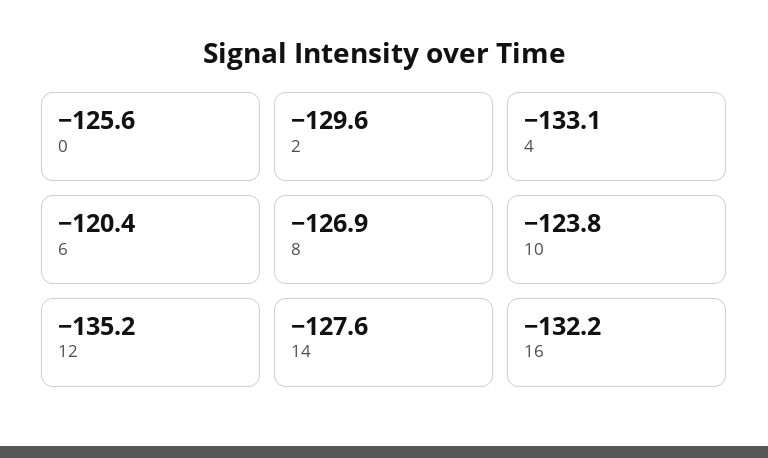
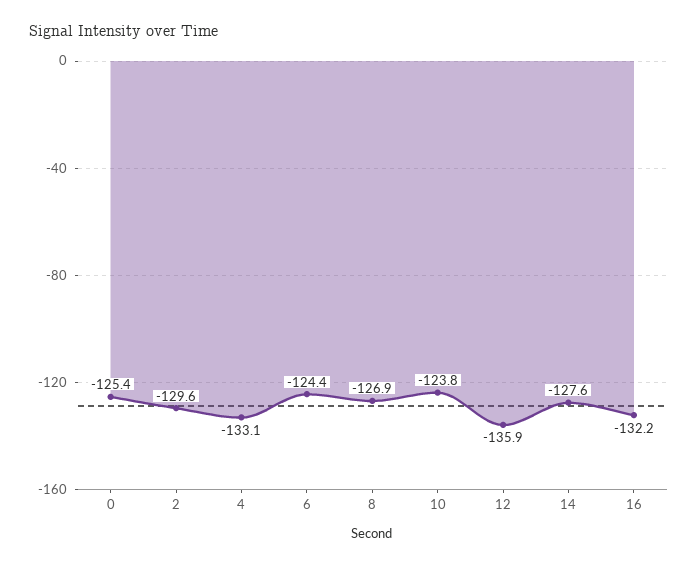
  {
-   "0": -125.6,
+   "0": -125.4,
    "2": -129.6,
    "4": -133.1,
-   "6": -120.4,
+   "6": -124.4,
    "8": -126.9,
    "10": -123.8,
-   "12": -135.2,
+   "12": -135.9,
    "14": -127.6,
    "16": -132.2
  }

